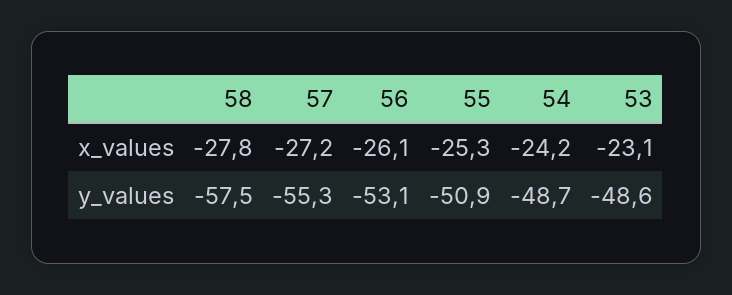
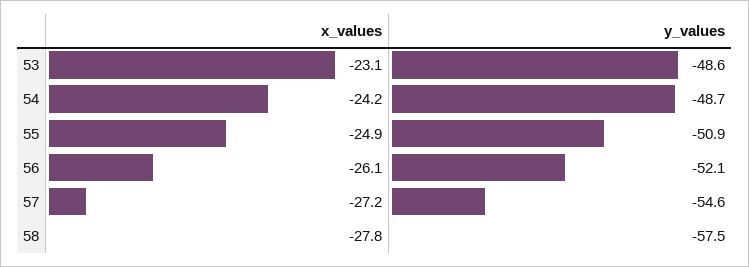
  {
    "58": {
      "x_values": -27.8,
      "y_values": -57.5
    },
    "57": {
      "x_values": -27.2,
-     "y_values": -55.3
+     "y_values": -54.6
    },
    "56": {
      "x_values": -26.1,
-     "y_values": -53.1
+     "y_values": -52.1
    },
    "55": {
-     "x_values": -25.3,
+     "x_values": -24.9,
      "y_values": -50.9
    },
    "54": {
      "x_values": -24.2,
      "y_values": -48.7
    },
    "53": {
      "x_values": -23.1,
      "y_values": -48.6
    }
  }

